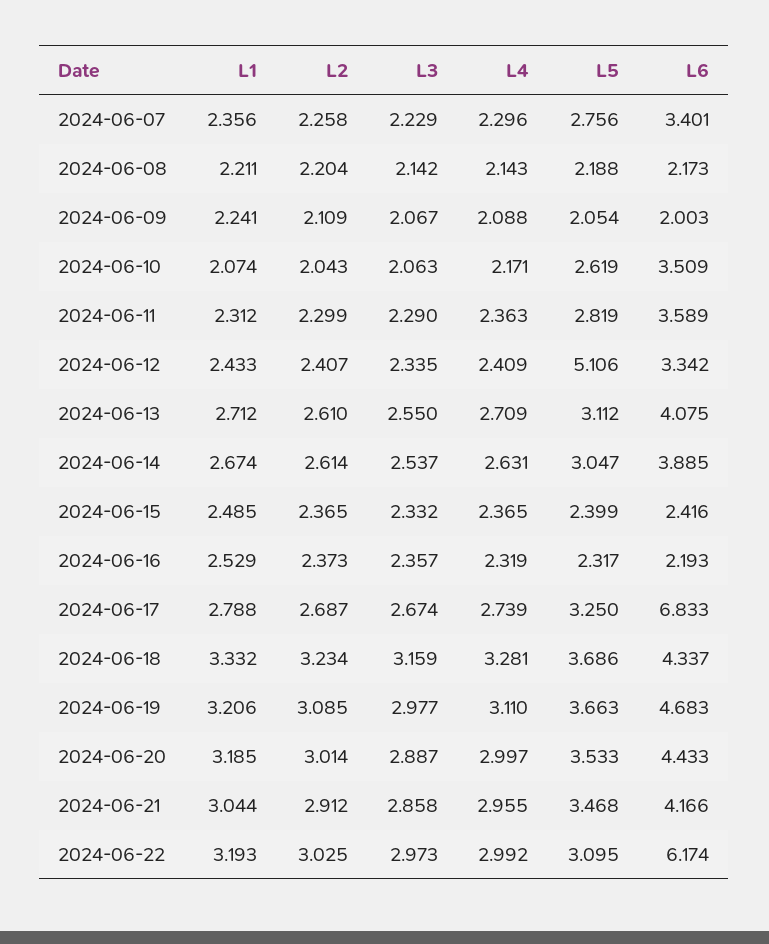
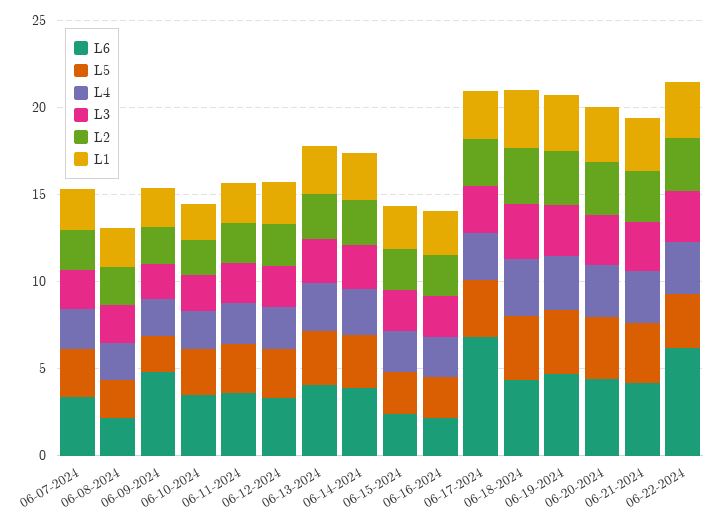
  {
    "L1": {
      "2024-06-07": 2.356,
      "2024-06-08": 2.211,
      "2024-06-09": 2.241,
      "2024-06-10": 2.074,
      "2024-06-11": 2.312,
      "2024-06-12": 2.433,
      "2024-06-13": 2.712,
      "2024-06-14": 2.674,
      "2024-06-15": 2.485,
      "2024-06-16": 2.529,
      "2024-06-17": 2.788,
      "2024-06-18": 3.332,
      "2024-06-19": 3.206,
      "2024-06-20": 3.185,
      "2024-06-21": 3.044,
      "2024-06-22": 3.193
    },
    "L2": {
      "2024-06-07": 2.258,
      "2024-06-08": 2.204,
      "2024-06-09": 2.109,
      "2024-06-10": 2.043,
      "2024-06-11": 2.299,
      "2024-06-12": 2.407,
      "2024-06-13": 2.61,
      "2024-06-14": 2.614,
      "2024-06-15": 2.365,
      "2024-06-16": 2.373,
      "2024-06-17": 2.687,
      "2024-06-18": 3.234,
      "2024-06-19": 3.085,
      "2024-06-20": 3.014,
      "2024-06-21": 2.912,
      "2024-06-22": 3.025
    },
    "L3": {
      "2024-06-07": 2.229,
      "2024-06-08": 2.142,
      "2024-06-09": 2.067,
      "2024-06-10": 2.063,
      "2024-06-11": 2.29,
      "2024-06-12": 2.335,
      "2024-06-13": 2.55,
      "2024-06-14": 2.537,
      "2024-06-15": 2.332,
      "2024-06-16": 2.357,
      "2024-06-17": 2.674,
      "2024-06-18": 3.159,
      "2024-06-19": 2.977,
      "2024-06-20": 2.887,
      "2024-06-21": 2.858,
      "2024-06-22": 2.973
    },
    "L4": {
      "2024-06-07": 2.296,
      "2024-06-08": 2.143,
      "2024-06-09": 2.088,
      "2024-06-10": 2.171,
      "2024-06-11": 2.363,
      "2024-06-12": 2.409,
      "2024-06-13": 2.709,
      "2024-06-14": 2.631,
      "2024-06-15": 2.365,
      "2024-06-16": 2.319,
      "2024-06-17": 2.739,
      "2024-06-18": 3.281,
      "2024-06-19": 3.11,
      "2024-06-20": 2.997,
      "2024-06-21": 2.955,
      "2024-06-22": 2.992
    },
    "L5": {
      "2024-06-07": 2.756,
      "2024-06-08": 2.188,
      "2024-06-09": 2.054,
      "2024-06-10": 2.619,
      "2024-06-11": 2.819,
-     "2024-06-12": 5.106,
+     "2024-06-12": 3,
      "2024-06-13": 3.112,
      "2024-06-14": 3.047,
      "2024-06-15": 2.399,
      "2024-06-16": 2.317,
      "2024-06-17": 3.25,
      "2024-06-18": 3.686,
      "2024-06-19": 3.663,
      "2024-06-20": 3.533,
      "2024-06-21": 3.468,
      "2024-06-22": 3.095
    },
    "L6": {
      "2024-06-07": 3.401,
      "2024-06-08": 2.173,
-     "2024-06-09": 2.003,
+     "2024-06-09": 5,
      "2024-06-10": 3.509,
      "2024-06-11": 3.589,
      "2024-06-12": 3.342,
      "2024-06-13": 4.075,
      "2024-06-14": 3.885,
      "2024-06-15": 2.416,
      "2024-06-16": 2.193,
      "2024-06-17": 6.833,
      "2024-06-18": 4.337,
      "2024-06-19": 4.683,
      "2024-06-20": 4.433,
      "2024-06-21": 4.166,
      "2024-06-22": 6.174
    }
  }

